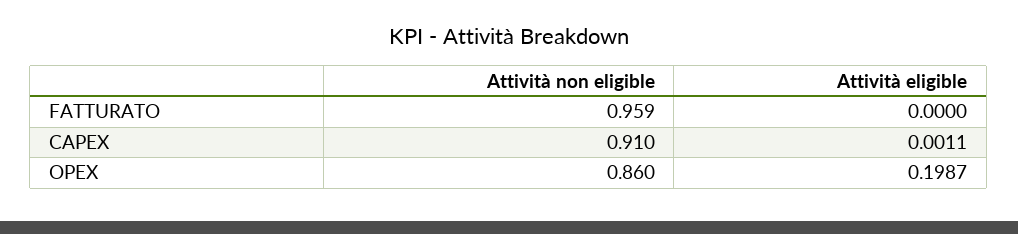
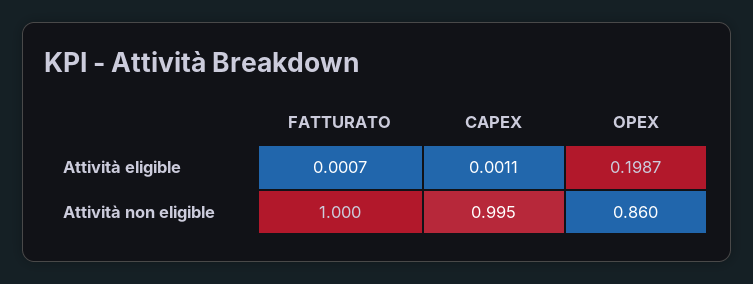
  {
    "Attività non eligible": {
-     "FATTURATO": 0.959,
+     "FATTURATO": 1,
-     "CAPEX": 0.91,
+     "CAPEX": 0.995,
      "OPEX": 0.86
    },
    "Attività eligible": {
-     "FATTURATO": 0,
+     "FATTURATO": 0.0007,
      "CAPEX": 0.0011,
      "OPEX": 0.1987
    }
  }

